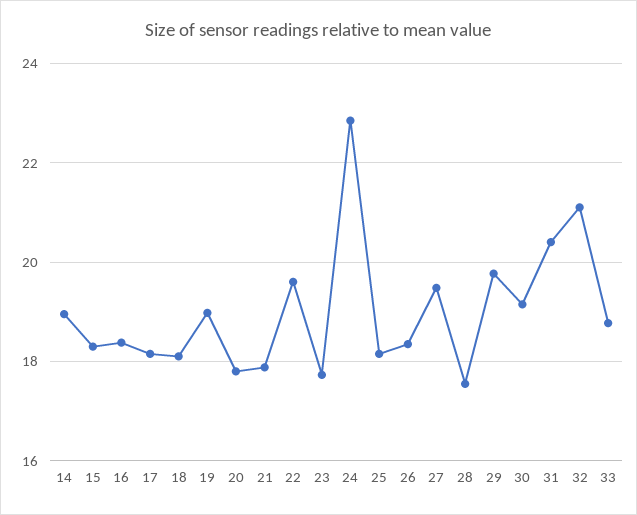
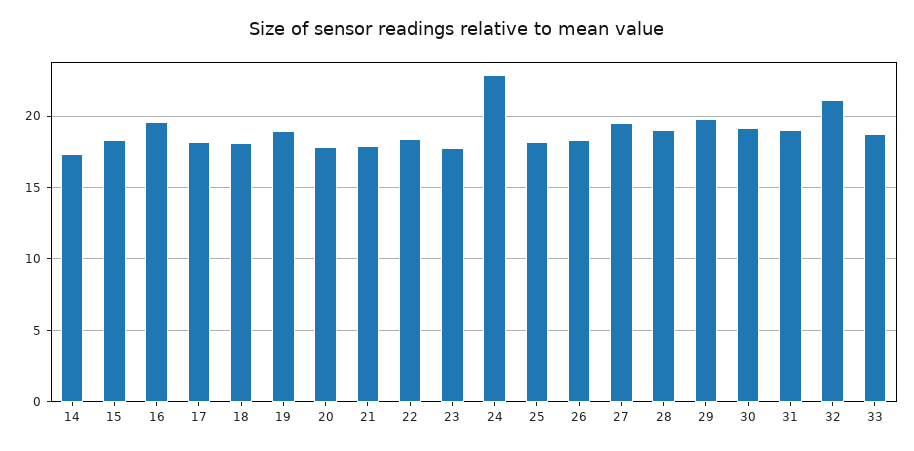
  {
-   "14": 19,
+   "14": 17.5,
    "15": 18.4,
-   "16": 18.4,
+   "16": 19.5,
    "17": 18.2,
    "18": 18.2,
    "19": 19,
    "20": 17.8,
    "21": 17.8,
-   "22": 19.6,
+   "22": 18.5,
    "23": 17.8,
    "24": 22.8,
    "25": 18.2,
    "26": 18.4,
    "27": 19.4,
-   "28": 17.6,
+   "28": 19,
    "29": 19.8,
    "30": 19.2,
-   "31": 20.4,
+   "31": 19,
    "32": 21.2,
    "33": 18.8
  }

